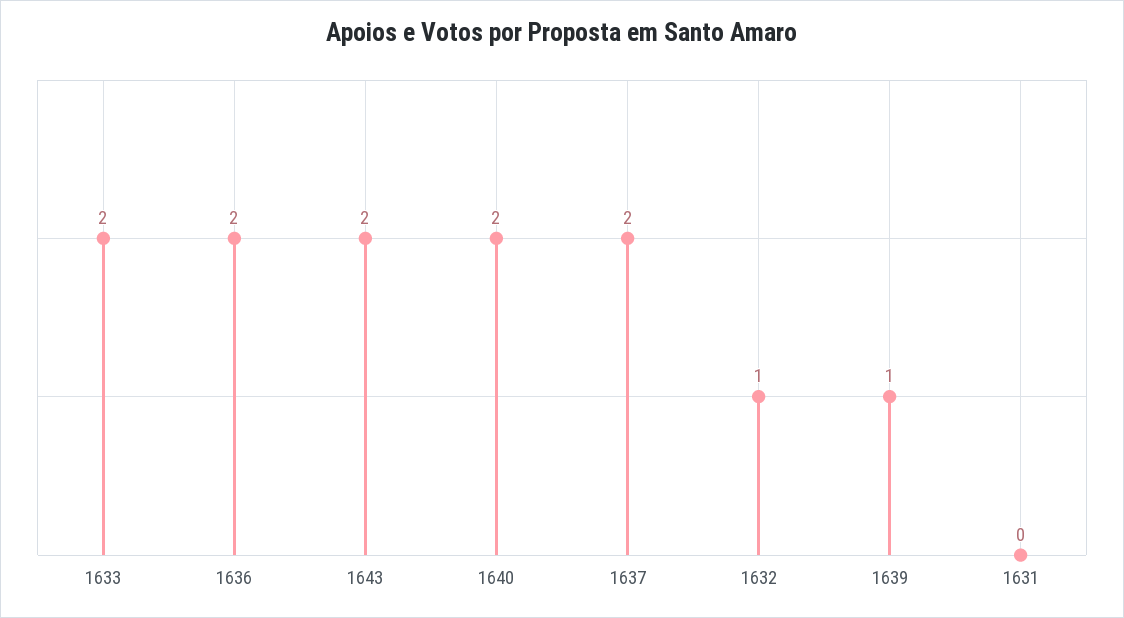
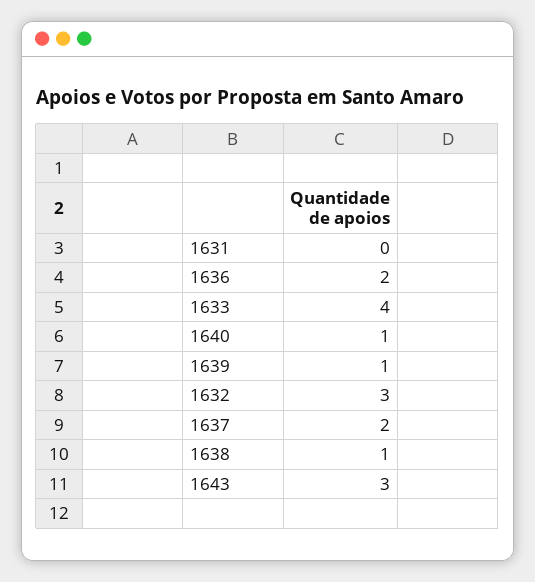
  {
-   "1633": 2,
+   "1633": 4,
    "1636": 2,
-   "1643": 2,
+   "1643": 3,
-   "1640": 2,
+   "1640": 1,
    "1637": 2,
-   "1632": 1,
+   "1632": 3,
    "1639": 1,
-   "1631": 0
+   "1631": 0,
+   "1638": 1
  }

